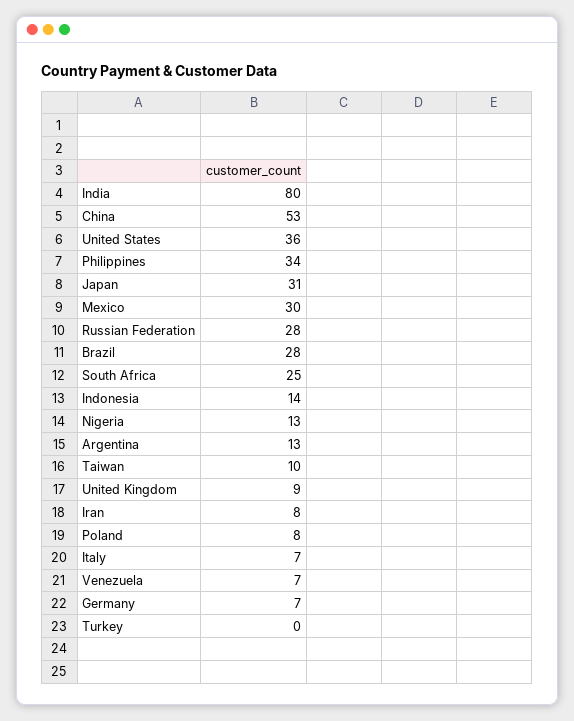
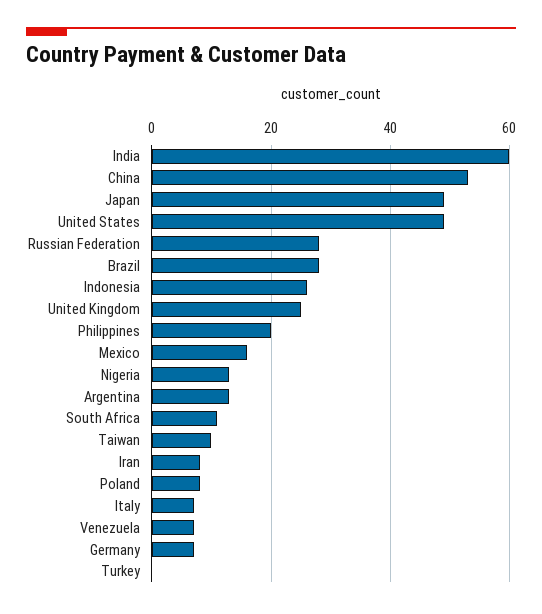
  {
-   "India": 80,
+   "India": 60,
    "China": 53,
-   "United States": 36,
+   "United States": 50,
-   "Philippines": 34,
+   "Philippines": 20,
-   "Japan": 31,
+   "Japan": 50,
-   "Mexico": 30,
+   "Mexico": 15,
    "Russian Federation": 28,
    "Brazil": 28,
-   "South Africa": 25,
+   "South Africa": 10,
-   "Indonesia": 14,
+   "Indonesia": 25,
    "Nigeria": 13,
    "Argentina": 13,
    "Taiwan": 10,
-   "United Kingdom": 9,
+   "United Kingdom": 25,
    "Iran": 8,
    "Poland": 8,
    "Italy": 7,
    "Venezuela": 7,
    "Germany": 7,
    "Turkey": 0
  }

